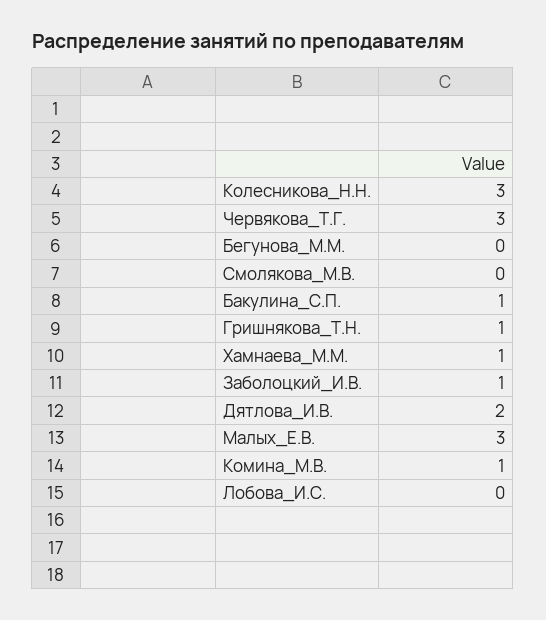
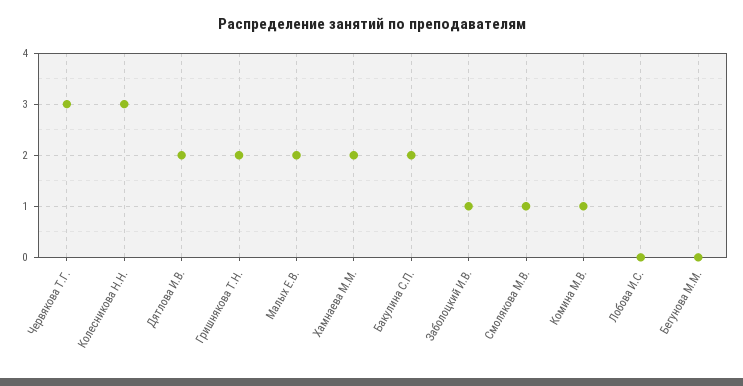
  {
    "Колесникова_Н.Н.": 3,
    "Червякова_Т.Г.": 3,
    "Бегунова_М.М.": 0,
-   "Смолякова_М.В.": 0,
+   "Смолякова_М.В.": 1,
-   "Бакулина_С.П.": 1,
+   "Бакулина_С.П.": 2,
-   "Гришнякова_Т.Н.": 1,
+   "Гришнякова_Т.Н.": 2,
-   "Хамнаева_М.М.": 1,
+   "Хамнаева_М.М.": 2,
    "Заболоцкий_И.В.": 1,
    "Дятлова_И.В.": 2,
-   "Малых_Е.В.": 3,
+   "Малых_Е.В.": 2,
    "Комина_М.В.": 1,
    "Лобова_И.С.": 0
  }

